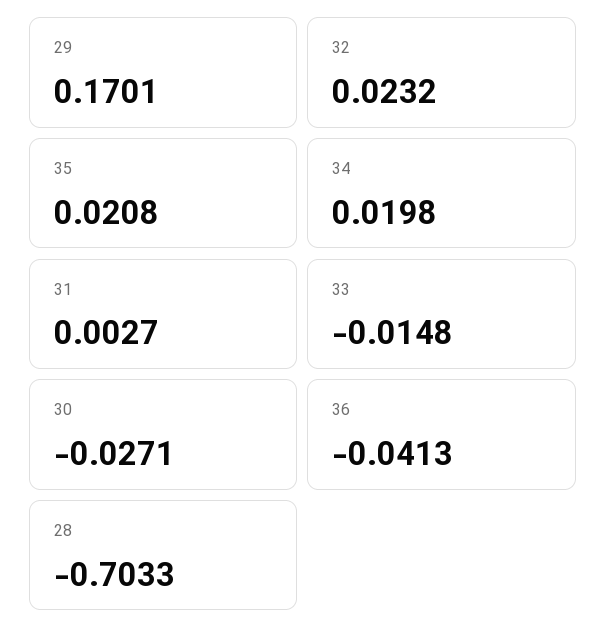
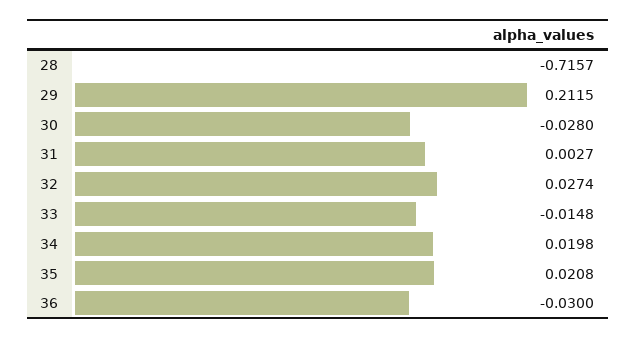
  {
-   "29": 0.1701,
+   "29": 0.2115,
-   "32": 0.0232,
+   "32": 0.0274,
    "35": 0.0208,
    "34": 0.0198,
    "31": 0.0027,
    "33": -0.0148,
-   "30": -0.0271,
+   "30": -0.028,
-   "36": -0.0413,
+   "36": -0.03,
-   "28": -0.7033
+   "28": -0.7157
  }

